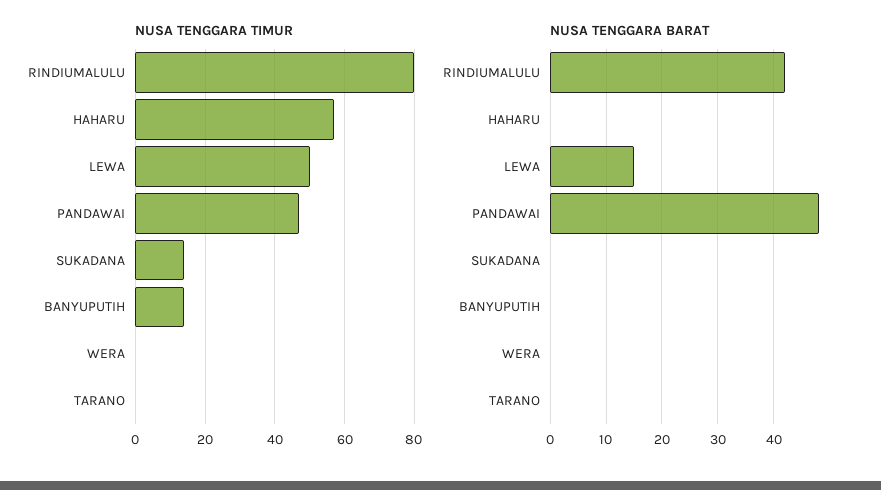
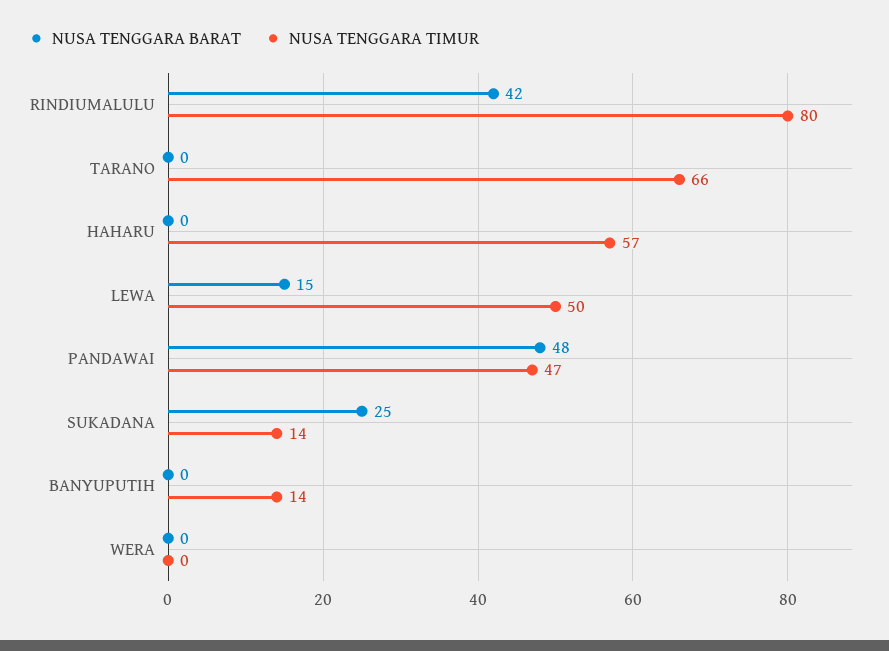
  {
    "NUSA TENGGARA TIMUR": {
      "RINDIUMALULU": 80,
      "HAHARU": 57,
      "LEWA": 50,
      "PANDAWAI": 47,
      "SUKADANA": 14,
      "BANYUPUTIH": 14,
      "WERA": 0,
-     "TARANO": 0
+     "TARANO": 66
    },
    "NUSA TENGGARA BARAT": {
      "RINDIUMALULU": 42,
      "HAHARU": 0,
      "LEWA": 15,
      "PANDAWAI": 48,
-     "SUKADANA": 0,
+     "SUKADANA": 25,
      "BANYUPUTIH": 0,
      "WERA": 0,
      "TARANO": 0
    }
  }

